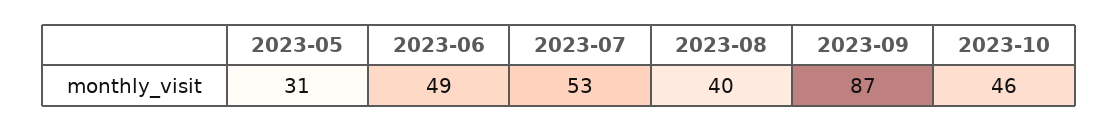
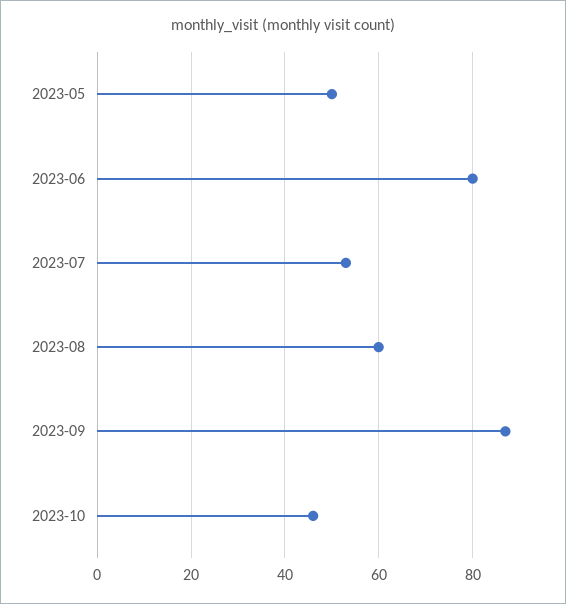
  {
-   "2023-05": 31,
+   "2023-05": 50,
-   "2023-06": 49,
+   "2023-06": 80,
    "2023-07": 53,
-   "2023-08": 40,
+   "2023-08": 60,
    "2023-09": 87,
    "2023-10": 46
  }

